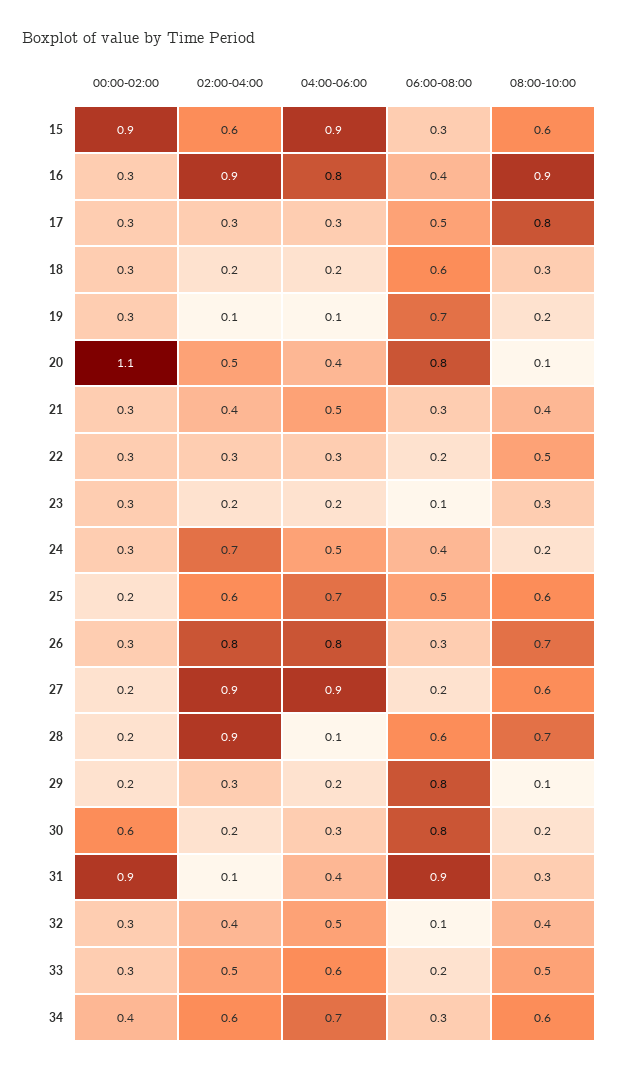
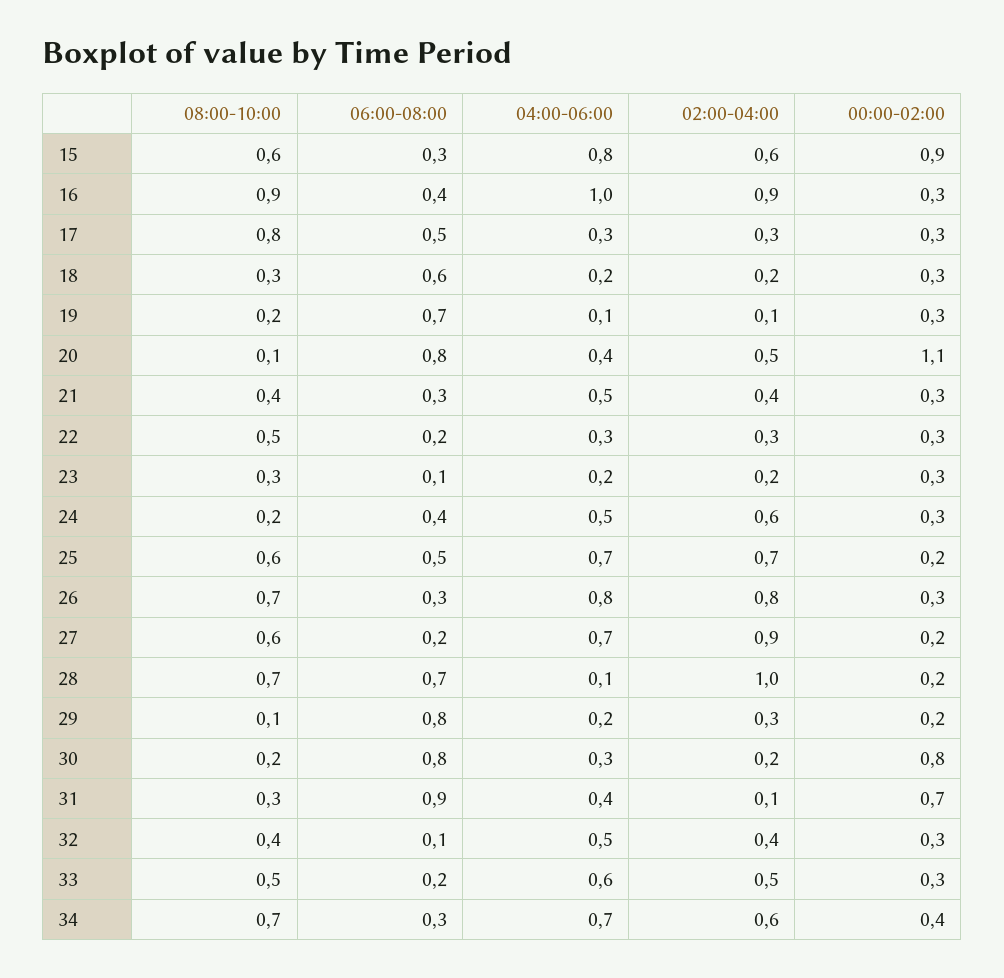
  {
    "00:00-02:00": {
      "15": 0.9,
      "16": 0.3,
      "17": 0.3,
      "18": 0.3,
      "19": 0.3,
      "20": 1.1,
      "21": 0.3,
      "22": 0.3,
      "23": 0.3,
      "24": 0.3,
      "25": 0.2,
      "26": 0.3,
      "27": 0.2,
      "28": 0.2,
      "29": 0.2,
-     "30": 0.6,
+     "30": 0.8,
-     "31": 0.9,
+     "31": 0.7,
      "32": 0.3,
      "33": 0.3,
      "34": 0.4
    },
    "02:00-04:00": {
      "15": 0.6,
      "16": 0.9,
      "17": 0.3,
      "18": 0.2,
      "19": 0.1,
      "20": 0.5,
      "21": 0.4,
      "22": 0.3,
      "23": 0.2,
-     "24": 0.7,
+     "24": 0.6,
-     "25": 0.6,
+     "25": 0.7,
      "26": 0.8,
      "27": 0.9,
-     "28": 0.9,
+     "28": 1,
      "29": 0.3,
      "30": 0.2,
      "31": 0.1,
      "32": 0.4,
      "33": 0.5,
      "34": 0.6
    },
    "04:00-06:00": {
-     "15": 0.9,
+     "15": 0.8,
-     "16": 0.8,
+     "16": 1,
      "17": 0.3,
      "18": 0.2,
      "19": 0.1,
      "20": 0.4,
      "21": 0.5,
      "22": 0.3,
      "23": 0.2,
      "24": 0.5,
      "25": 0.7,
      "26": 0.8,
-     "27": 0.9,
+     "27": 0.7,
      "28": 0.1,
      "29": 0.2,
      "30": 0.3,
      "31": 0.4,
      "32": 0.5,
      "33": 0.6,
      "34": 0.7
    },
    "06:00-08:00": {
      "15": 0.3,
      "16": 0.4,
      "17": 0.5,
      "18": 0.6,
      "19": 0.7,
      "20": 0.8,
      "21": 0.3,
      "22": 0.2,
      "23": 0.1,
      "24": 0.4,
      "25": 0.5,
      "26": 0.3,
      "27": 0.2,
-     "28": 0.6,
+     "28": 0.7,
      "29": 0.8,
      "30": 0.8,
      "31": 0.9,
      "32": 0.1,
      "33": 0.2,
      "34": 0.3
    },
    "08:00-10:00": {
      "15": 0.6,
      "16": 0.9,
      "17": 0.8,
      "18": 0.3,
      "19": 0.2,
      "20": 0.1,
      "21": 0.4,
      "22": 0.5,
      "23": 0.3,
      "24": 0.2,
      "25": 0.6,
      "26": 0.7,
      "27": 0.6,
      "28": 0.7,
      "29": 0.1,
      "30": 0.2,
      "31": 0.3,
      "32": 0.4,
      "33": 0.5,
-     "34": 0.6
+     "34": 0.7
    }
  }

